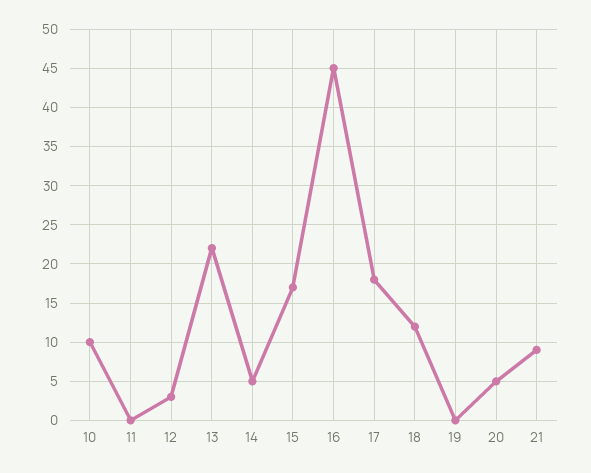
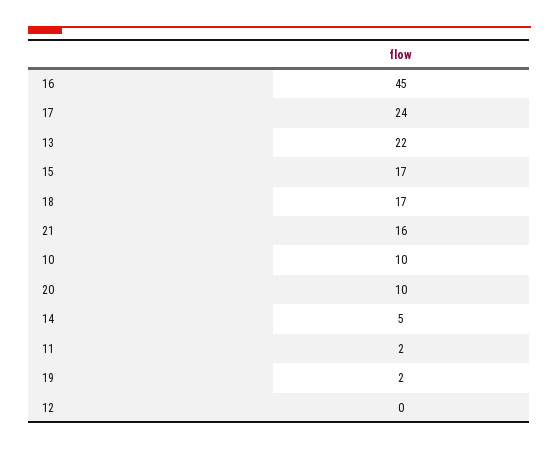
  {
    "10": 10,
-   "11": 0,
+   "11": 2,
-   "12": 3,
+   "12": 0,
    "13": 22,
    "14": 5,
    "15": 17,
    "16": 45,
-   "17": 18,
+   "17": 24,
-   "18": 12,
+   "18": 17,
-   "19": 0,
+   "19": 2,
-   "20": 5,
+   "20": 10,
-   "21": 9
+   "21": 16
  }

